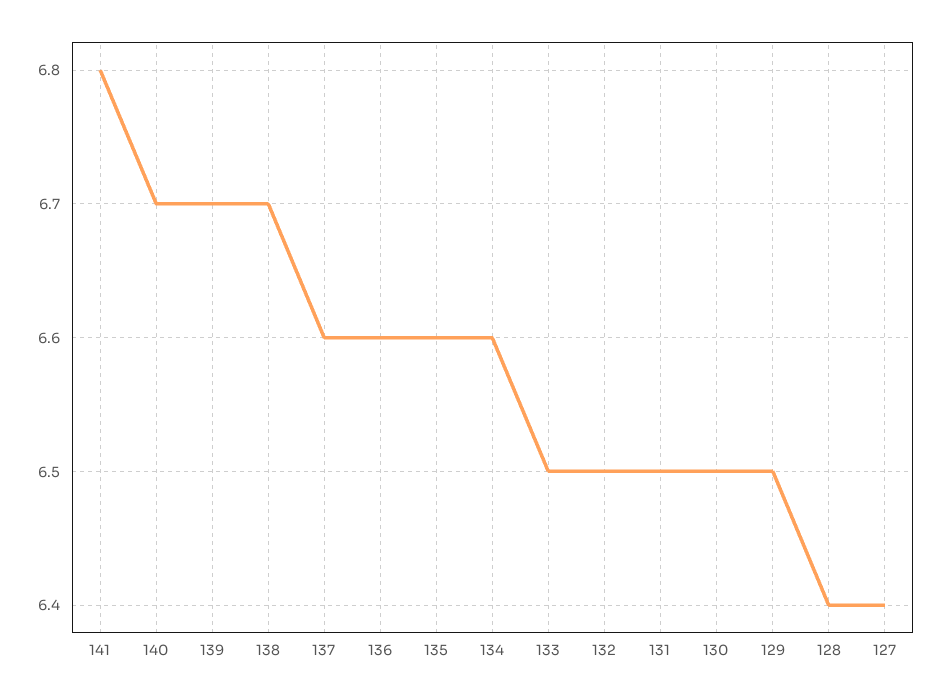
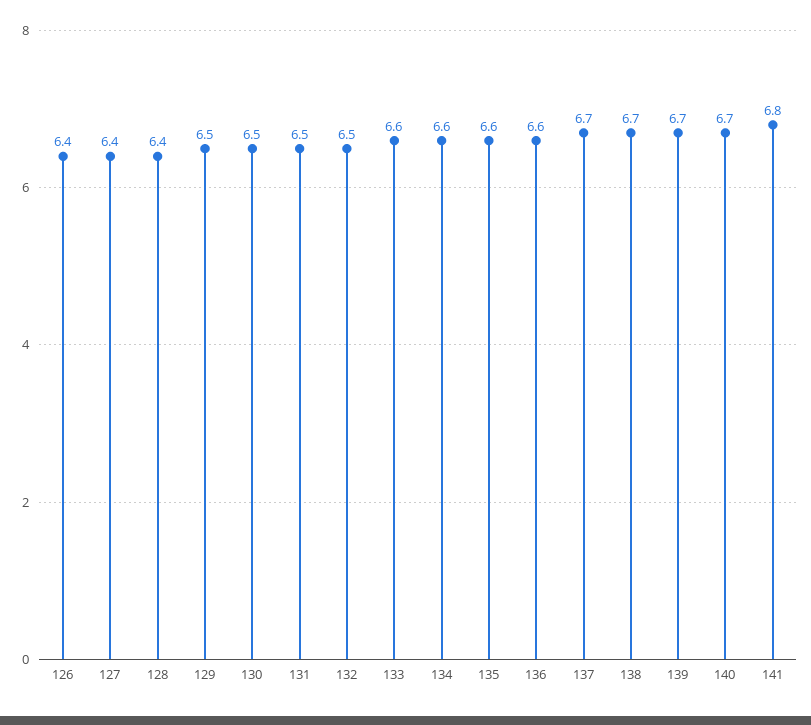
  {
    "141": 6.8,
    "140": 6.7,
    "139": 6.7,
    "138": 6.7,
-   "137": 6.6,
+   "137": 6.7,
    "136": 6.6,
    "135": 6.6,
    "134": 6.6,
-   "133": 6.5,
+   "133": 6.6,
    "132": 6.5,
    "131": 6.5,
    "130": 6.5,
    "129": 6.5,
    "128": 6.4,
-   "127": 6.4
+   "127": 6.4,
+   "126": 6.4
  }

